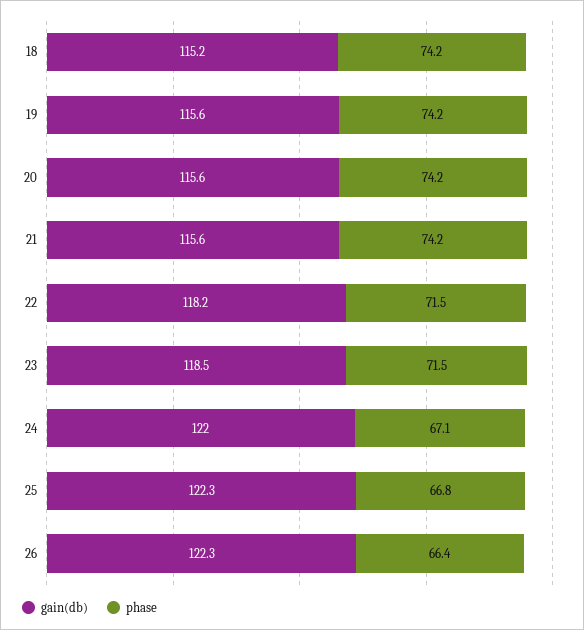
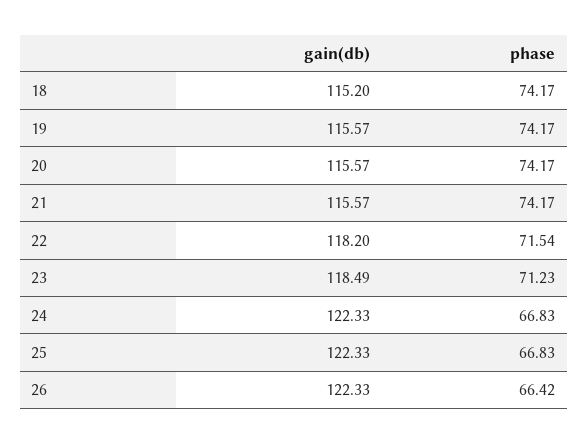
  {
    "gain(db)": {
      "18": 115.2,
      "19": 115.57,
      "20": 115.57,
      "21": 115.57,
      "22": 118.2,
      "23": 118.49,
-     "24": 122,
+     "24": 122.33,
      "25": 122.33,
      "26": 122.33
    },
    "phase": {
      "18": 74.17,
      "19": 74.17,
      "20": 74.17,
      "21": 74.17,
      "22": 71.54,
-     "23": 71.5,
+     "23": 71.23,
-     "24": 67.1,
+     "24": 66.83,
      "25": 66.83,
      "26": 66.42
    }
  }

